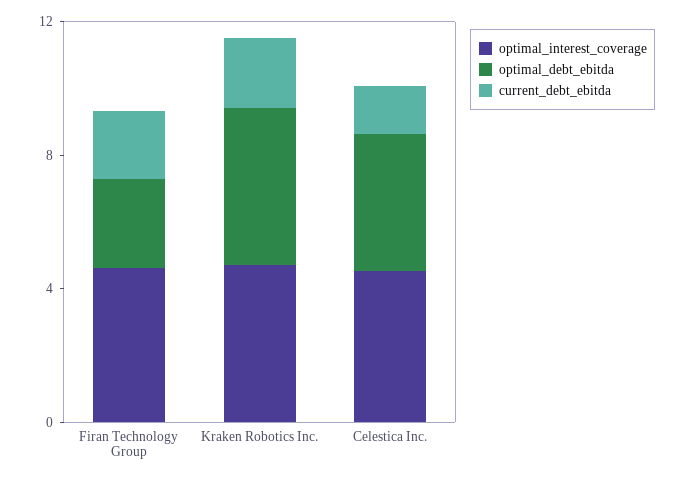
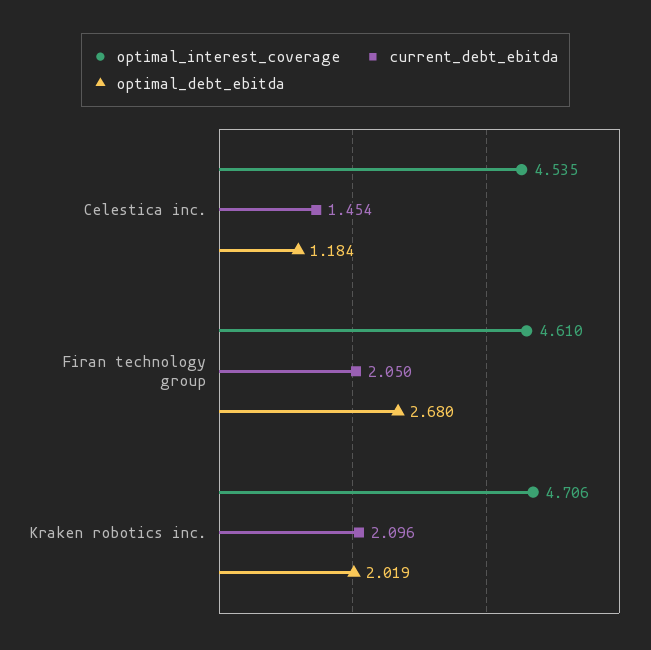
  {
    "optimal_interest_coverage": {
      "Firan Technology Group": 4.61,
      "Kraken Robotics Inc.": 4.706,
      "Celestica Inc.": 4.535
    },
    "optimal_debt_ebitda": {
      "Firan Technology Group": 2.68,
-     "Kraken Robotics Inc.": 5,
+     "Kraken Robotics Inc.": 2.019,
-     "Celestica Inc.": 4
+     "Celestica Inc.": 1.184
    },
    "current_debt_ebitda": {
      "Firan Technology Group": 2.05,
      "Kraken Robotics Inc.": 2.096,
      "Celestica Inc.": 1.454
    }
  }

